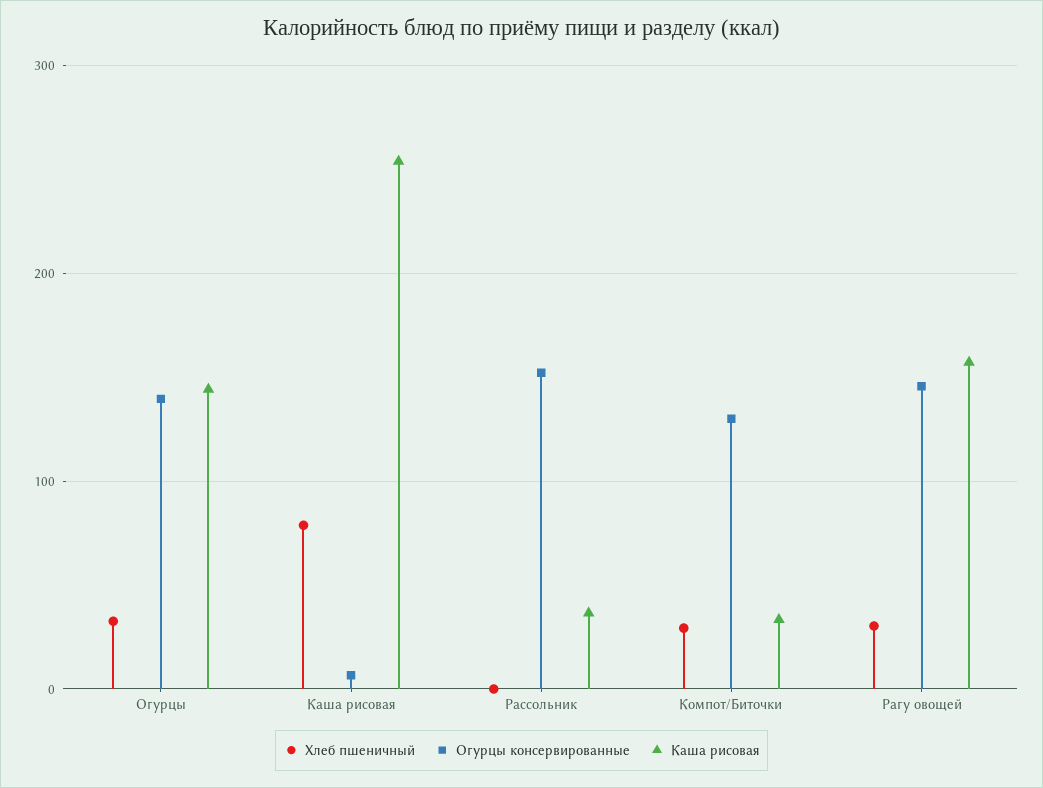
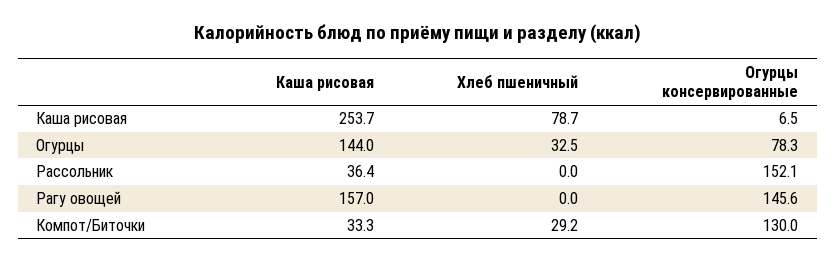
  {
    "Хлеб пшеничный": {
      "Огурцы": 32.5,
      "Каша рисовая": 78.7,
      "Рассольник": 0,
      "Компот/Биточки": 29.2,
-     "Рагу овощей": 30
+     "Рагу овощей": 0
    },
    "Огурцы консервированные": {
-     "Огурцы": 140,
+     "Огурцы": 78.3,
      "Каша рисовая": 6.5,
      "Рассольник": 152.1,
      "Компот/Биточки": 130,
      "Рагу овощей": 145.6
    },
    "Каша рисовая": {
      "Огурцы": 144,
      "Каша рисовая": 253.7,
      "Рассольник": 36.4,
      "Компот/Биточки": 33.3,
      "Рагу овощей": 157
    }
  }

